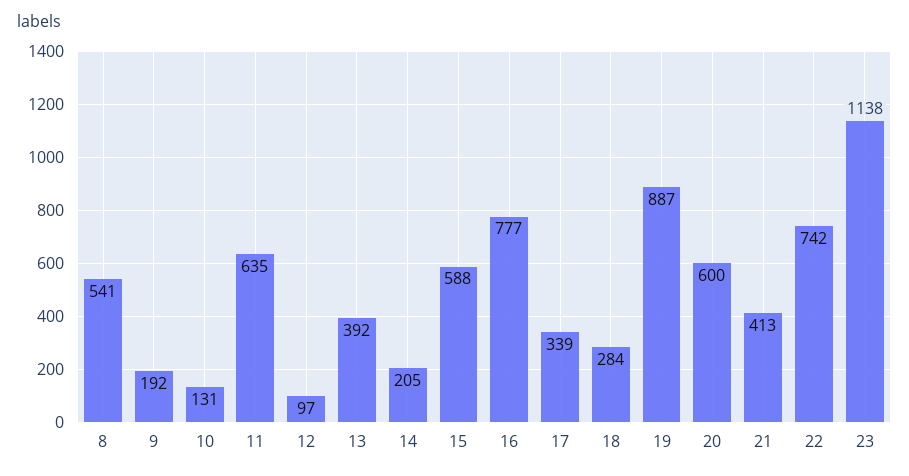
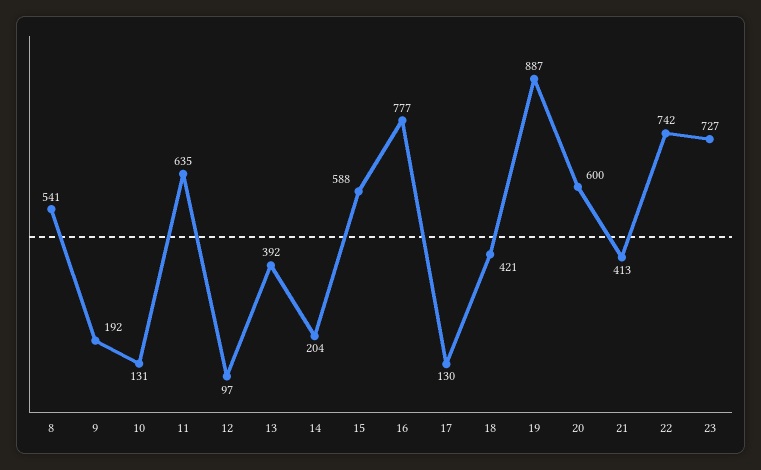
  {
    "8": 541,
    "9": 192,
    "10": 131,
    "11": 635,
    "12": 97,
    "13": 392,
-   "14": 205,
+   "14": 204,
    "15": 588,
    "16": 777,
-   "17": 339,
+   "17": 130,
-   "18": 284,
+   "18": 421,
    "19": 887,
    "20": 600,
    "21": 413,
    "22": 742,
-   "23": 1138
+   "23": 727
  }

